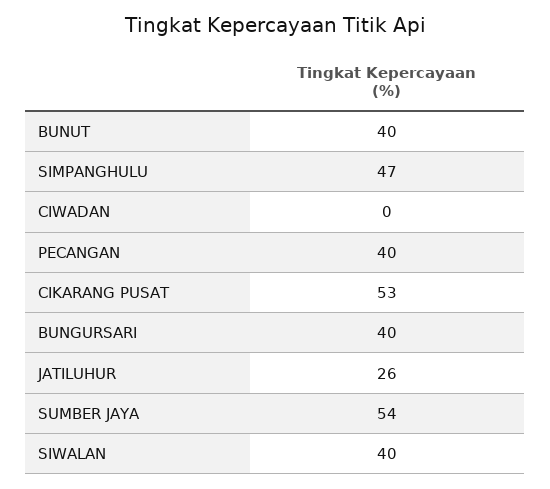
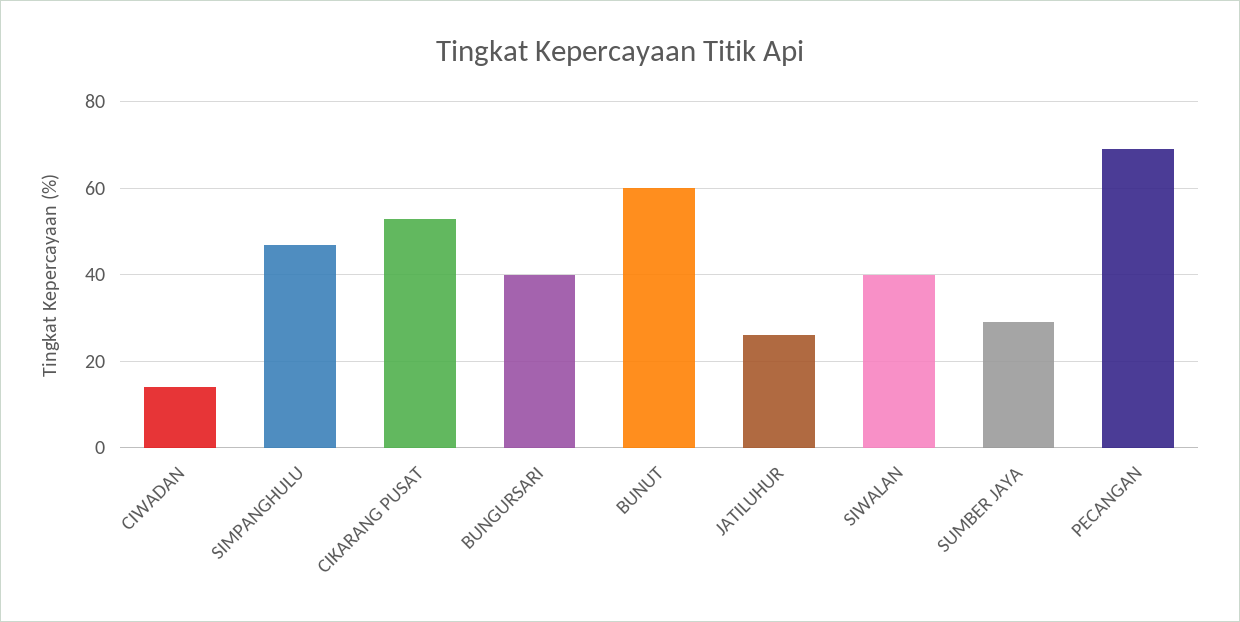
  {
-   "BUNUT": 40,
+   "BUNUT": 60,
    "SIMPANGHULU": 47,
-   "CIWADAN": 0,
+   "CIWADAN": 15,
-   "PECANGAN": 40,
+   "PECANGAN": 70,
    "CIKARANG PUSAT": 53,
    "BUNGURSARI": 40,
    "JATILUHUR": 26,
-   "SUMBER JAYA": 54,
+   "SUMBER JAYA": 30,
    "SIWALAN": 40
  }

